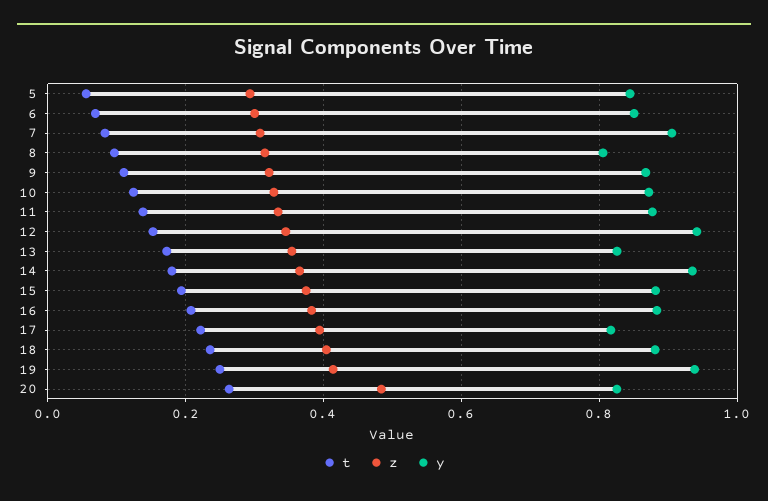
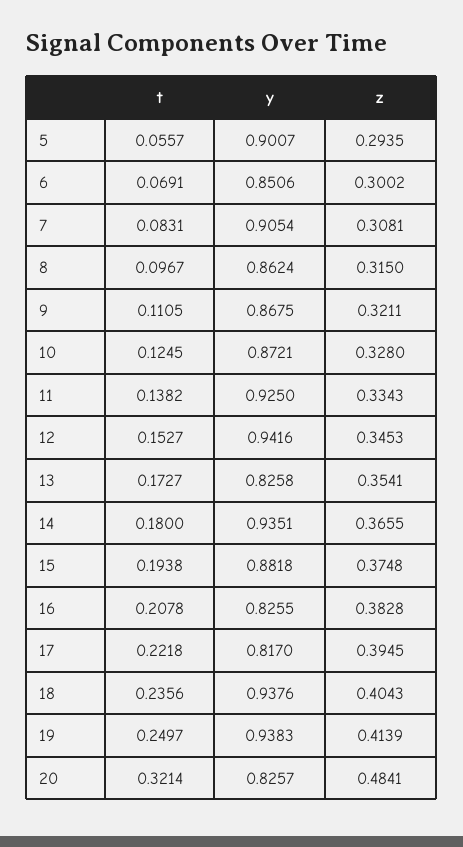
  {
    "t": {
      "5": 0.0557,
      "6": 0.0691,
      "7": 0.0831,
      "8": 0.0967,
      "9": 0.1105,
      "10": 0.1245,
      "11": 0.1382,
      "12": 0.1527,
      "13": 0.1727,
      "14": 0.18,
      "15": 0.1938,
      "16": 0.2078,
      "17": 0.2218,
      "18": 0.2356,
      "19": 0.2497,
-     "20": 0.26
+     "20": 0.3214
    },
    "z": {
      "5": 0.2935,
      "6": 0.3002,
      "7": 0.3081,
      "8": 0.315,
      "9": 0.3211,
      "10": 0.328,
      "11": 0.3343,
      "12": 0.3453,
      "13": 0.3541,
      "14": 0.3655,
      "15": 0.3748,
      "16": 0.3828,
      "17": 0.3945,
      "18": 0.4043,
      "19": 0.4139,
      "20": 0.4841
    },
    "y": {
-     "5": 0.84,
+     "5": 0.9007,
      "6": 0.8506,
      "7": 0.9054,
-     "8": 0.8,
+     "8": 0.8624,
      "9": 0.8675,
      "10": 0.8721,
-     "11": 0.88,
+     "11": 0.925,
      "12": 0.9416,
      "13": 0.8258,
      "14": 0.9351,
      "15": 0.8818,
-     "16": 0.88,
+     "16": 0.8255,
      "17": 0.817,
-     "18": 0.88,
+     "18": 0.9376,
      "19": 0.9383,
      "20": 0.8257
    }
  }

